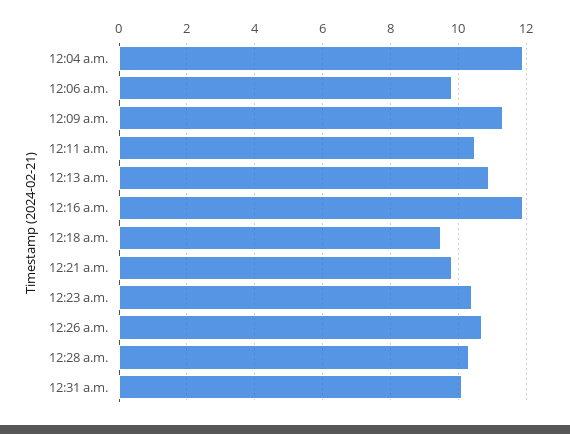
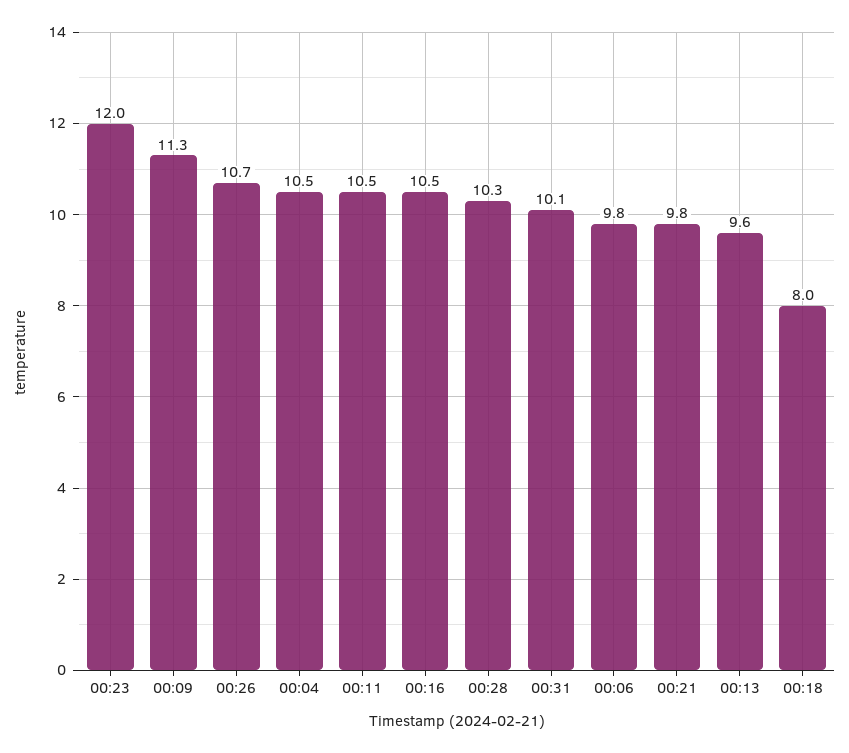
  {
-   "12:04 a.m.": 12,
+   "12:04 a.m.": 10.5,
    "12:06 a.m.": 9.8,
    "12:09 a.m.": 11.3,
    "12:11 a.m.": 10.5,
-   "12:13 a.m.": 11,
+   "12:13 a.m.": 9.6,
-   "12:16 a.m.": 12,
+   "12:16 a.m.": 10.5,
-   "12:18 a.m.": 9.5,
+   "12:18 a.m.": 8,
    "12:21 a.m.": 9.8,
-   "12:23 a.m.": 10.5,
+   "12:23 a.m.": 12,
    "12:26 a.m.": 10.7,
    "12:28 a.m.": 10.3,
    "12:31 a.m.": 10.1
  }

